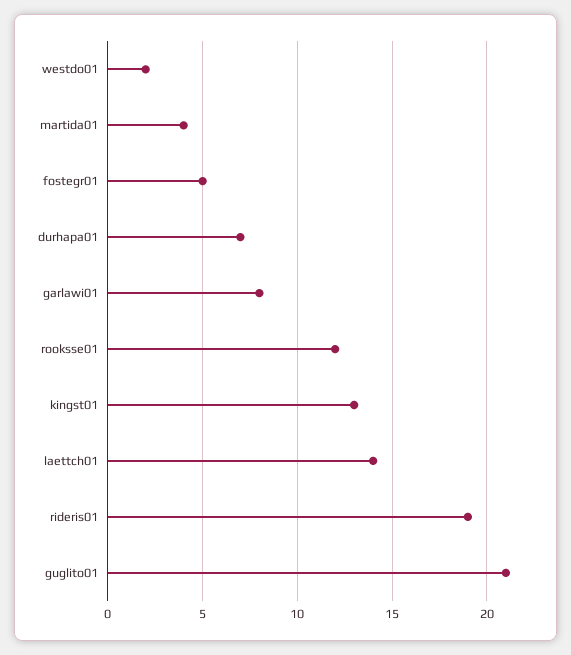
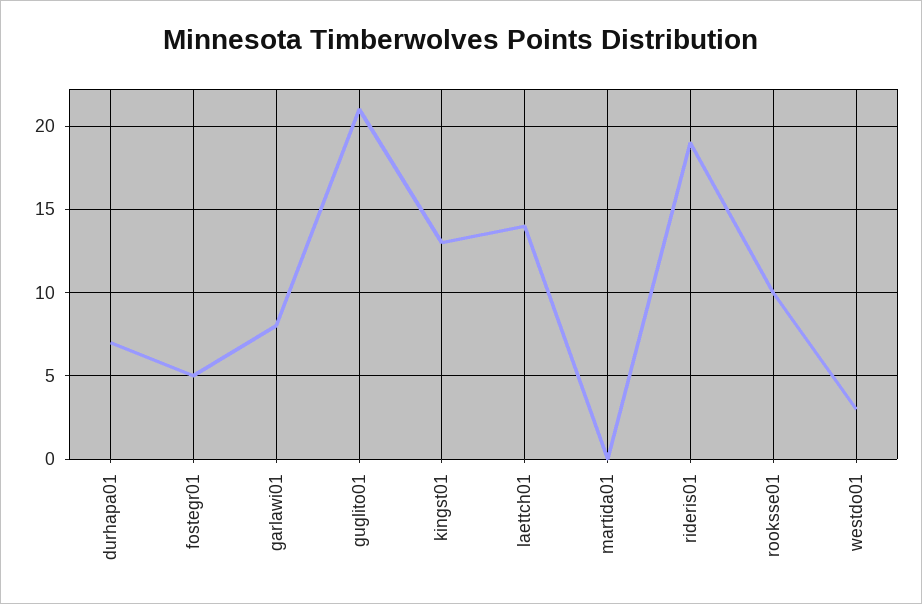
  {
-   "westdo01": 2,
+   "westdo01": 3,
-   "martida01": 4,
+   "martida01": 0,
    "fostegr01": 5,
    "durhapa01": 7,
    "garlawi01": 8,
-   "rooksse01": 12,
+   "rooksse01": 10,
    "kingst01": 13,
    "laettch01": 14,
    "rideris01": 19,
    "guglito01": 21
  }

